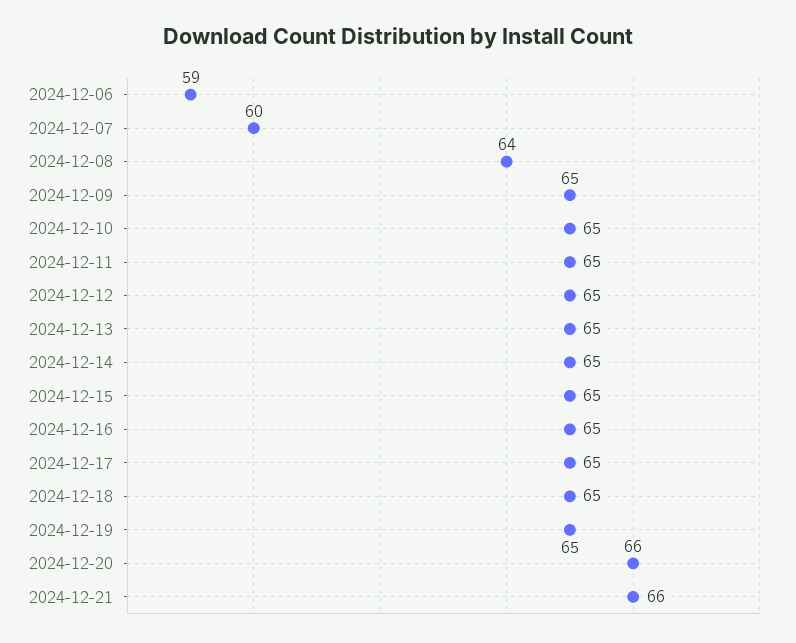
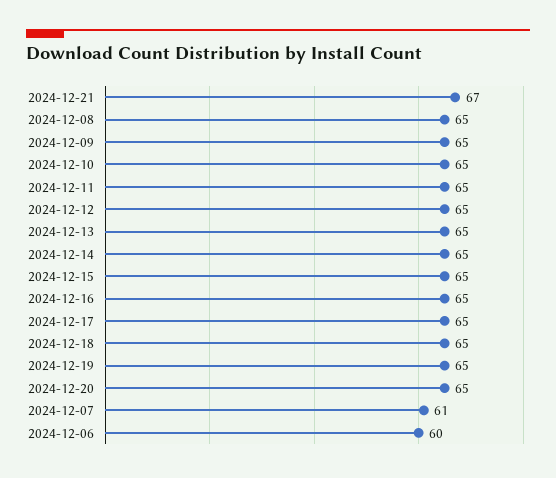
  {
-   "2024-12-06": 59,
+   "2024-12-06": 60,
-   "2024-12-07": 60,
+   "2024-12-07": 61,
-   "2024-12-08": 64,
+   "2024-12-08": 65,
    "2024-12-09": 65,
    "2024-12-10": 65,
    "2024-12-11": 65,
    "2024-12-12": 65,
    "2024-12-13": 65,
    "2024-12-14": 65,
    "2024-12-15": 65,
    "2024-12-16": 65,
    "2024-12-17": 65,
    "2024-12-18": 65,
    "2024-12-19": 65,
-   "2024-12-20": 66,
+   "2024-12-20": 65,
-   "2024-12-21": 66
+   "2024-12-21": 67
  }

